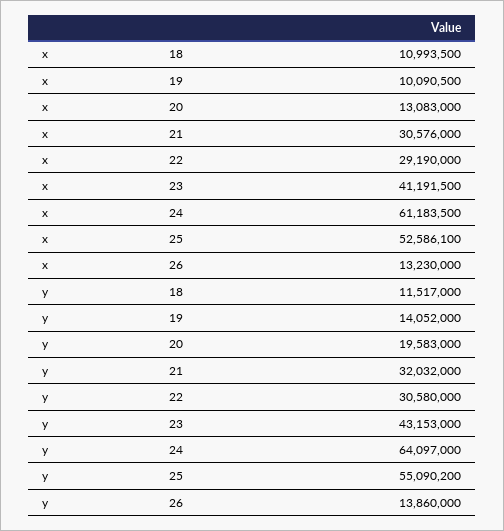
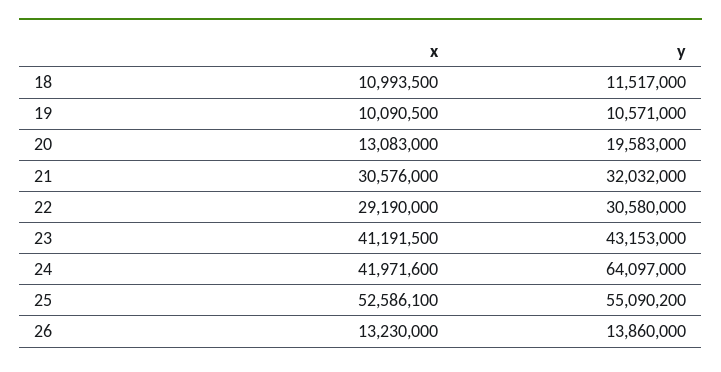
  {
    "x": {
      "18": 10993500,
      "19": 10090500,
      "20": 13083000,
      "21": 30576000,
      "22": 29190000,
      "23": 41191500,
-     "24": 61183500,
+     "24": 41971600,
      "25": 52586100,
      "26": 13230000
    },
    "y": {
      "18": 11517000,
-     "19": 14052000,
+     "19": 10571000,
      "20": 19583000,
      "21": 32032000,
      "22": 30580000,
      "23": 43153000,
      "24": 64097000,
      "25": 55090200,
      "26": 13860000
    }
  }

